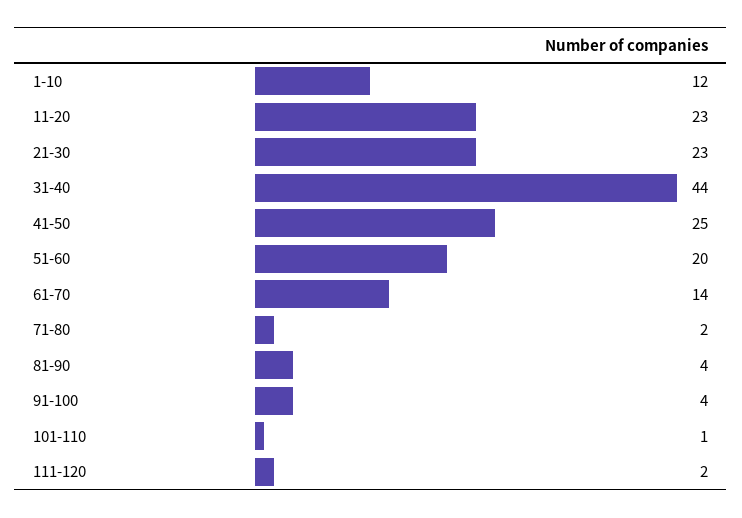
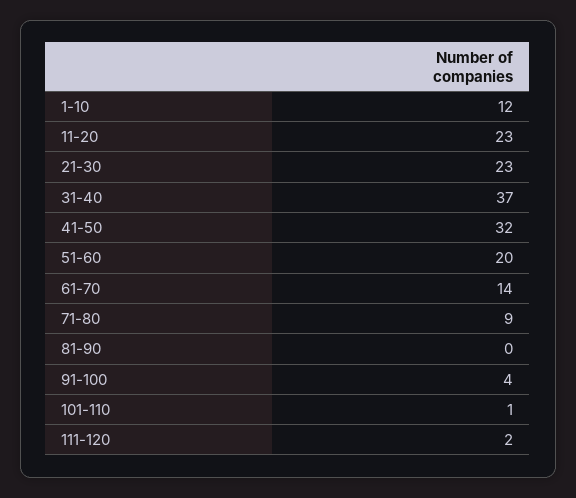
  {
    "1-10": 12,
    "11-20": 23,
    "21-30": 23,
-   "31-40": 44,
+   "31-40": 37,
-   "41-50": 25,
+   "41-50": 32,
    "51-60": 20,
    "61-70": 14,
-   "71-80": 2,
+   "71-80": 9,
-   "81-90": 4,
+   "81-90": 0,
    "91-100": 4,
    "101-110": 1,
    "111-120": 2
  }

